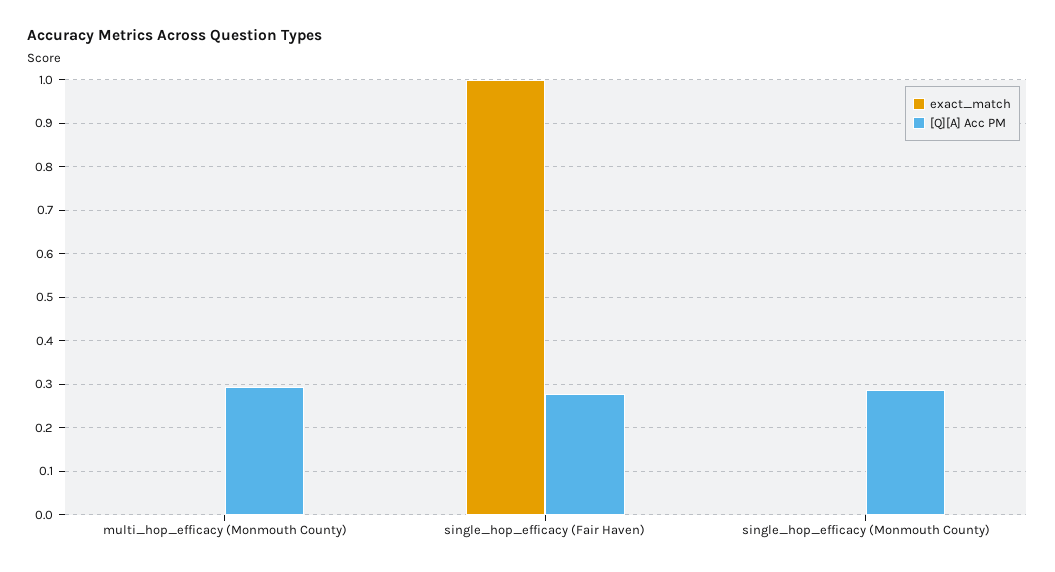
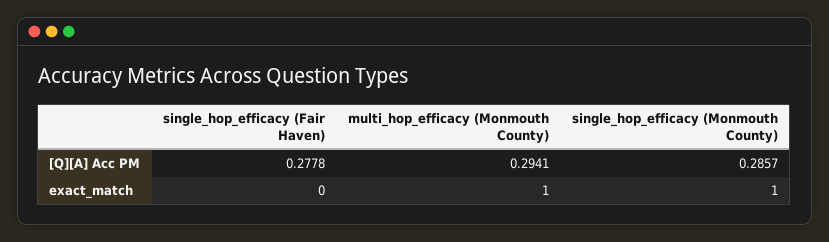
  {
    "exact_match": {
-     "multi_hop_efficacy (Monmouth County)": 0,
+     "multi_hop_efficacy (Monmouth County)": 1,
-     "single_hop_efficacy (Fair Haven)": 1,
+     "single_hop_efficacy (Fair Haven)": 0,
-     "single_hop_efficacy (Monmouth County)": 0
+     "single_hop_efficacy (Monmouth County)": 1
    },
    "[Q][A] Acc PM": {
      "multi_hop_efficacy (Monmouth County)": 0.2941,
      "single_hop_efficacy (Fair Haven)": 0.2778,
      "single_hop_efficacy (Monmouth County)": 0.2857
    }
  }

